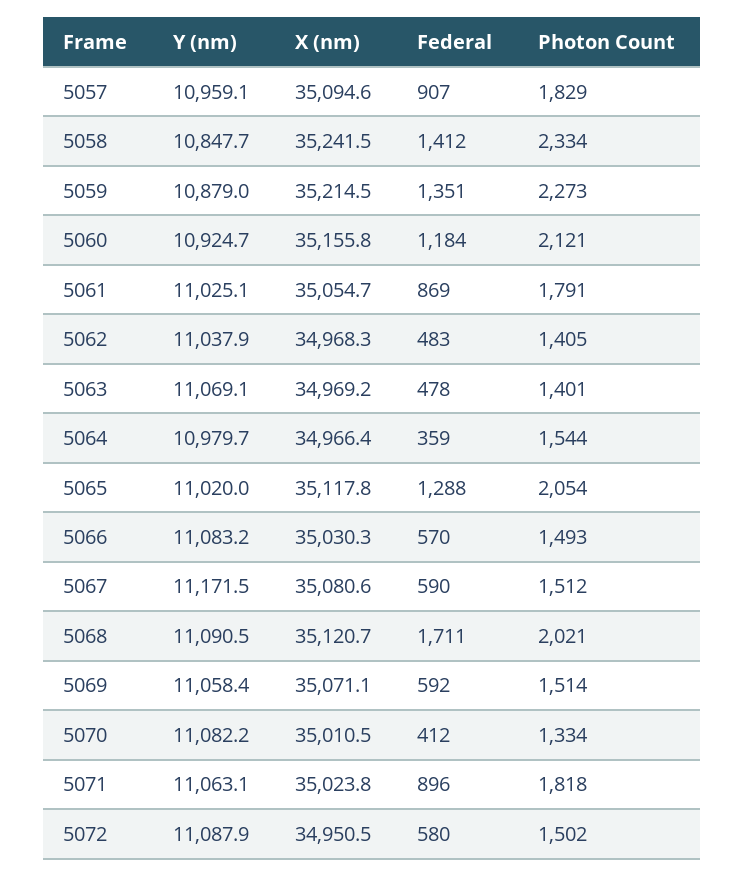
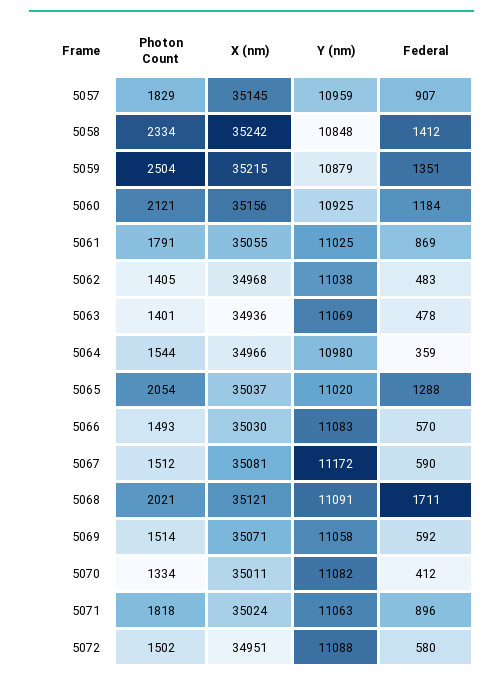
  {
    "Y (nm)": {
      "5057": 10959.1,
      "5058": 10847.7,
      "5059": 10879,
      "5060": 10924.7,
      "5061": 11025.1,
      "5062": 11037.9,
      "5063": 11069.1,
      "5064": 10979.7,
      "5065": 11020,
      "5066": 11083.2,
      "5067": 11171.5,
      "5068": 11090.5,
      "5069": 11058.4,
      "5070": 11082.2,
      "5071": 11063.1,
      "5072": 11087.9
    },
    "X (nm)": {
-     "5057": 35094.6,
+     "5057": 35145,
      "5058": 35241.5,
      "5059": 35214.5,
      "5060": 35155.8,
      "5061": 35054.7,
      "5062": 34968.3,
-     "5063": 34969.2,
+     "5063": 34936,
      "5064": 34966.4,
-     "5065": 35117.8,
+     "5065": 35037,
      "5066": 35030.3,
      "5067": 35080.6,
      "5068": 35120.7,
      "5069": 35071.1,
      "5070": 35010.5,
      "5071": 35023.8,
      "5072": 34950.5
    },
    "Federal": {
      "5057": 907,
      "5058": 1412,
      "5059": 1351,
      "5060": 1184,
      "5061": 869,
      "5062": 483,
      "5063": 478,
      "5064": 359,
      "5065": 1288,
      "5066": 570,
      "5067": 590,
      "5068": 1711,
      "5069": 592,
      "5070": 412,
      "5071": 896,
      "5072": 580
    },
    "Photon Count": {
      "5057": 1829,
      "5058": 2334,
-     "5059": 2273,
+     "5059": 2504,
      "5060": 2121,
      "5061": 1791,
      "5062": 1405,
      "5063": 1401,
      "5064": 1544,
      "5065": 2054,
      "5066": 1493,
      "5067": 1512,
      "5068": 2021,
      "5069": 1514,
      "5070": 1334,
      "5071": 1818,
      "5072": 1502
    }
  }

